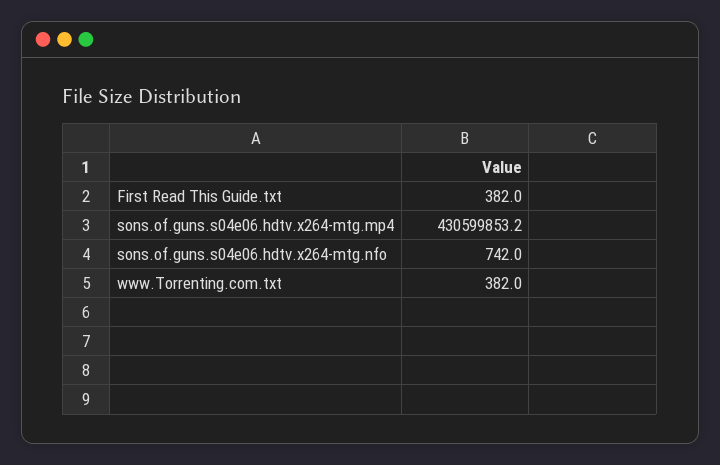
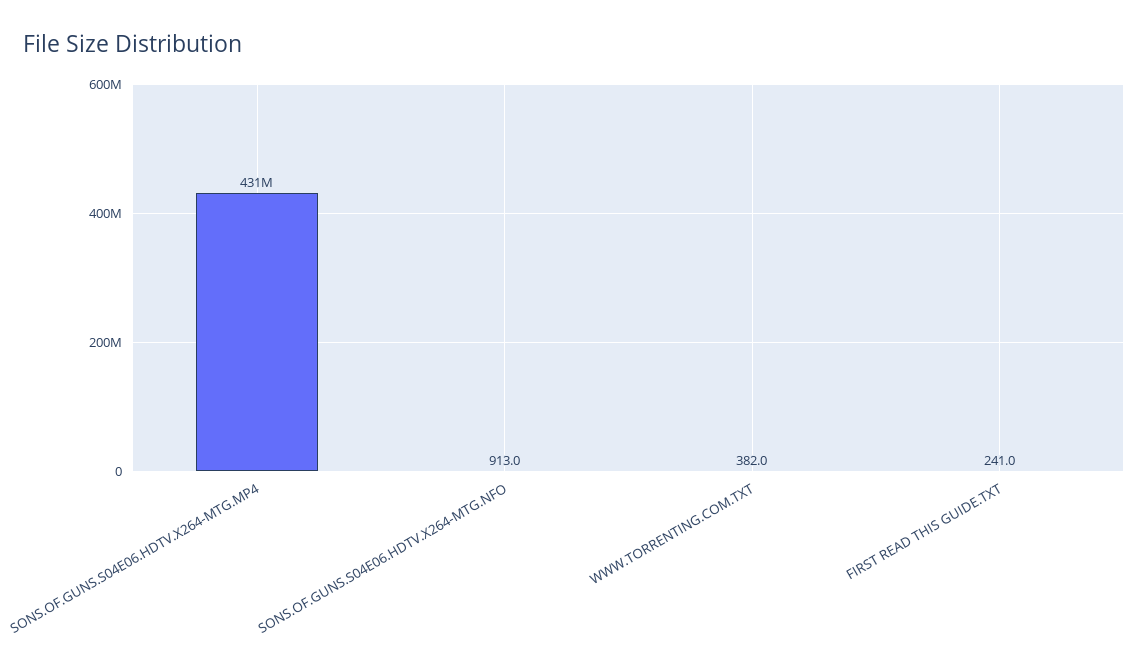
  {
-   "First Read This Guide.txt": 382,
+   "First Read This Guide.txt": 241,
    "sons.of.guns.s04e06.hdtv.x264-mtg.mp4": 430599853.2,
-   "sons.of.guns.s04e06.hdtv.x264-mtg.nfo": 742,
+   "sons.of.guns.s04e06.hdtv.x264-mtg.nfo": 913,
    "www.Torrenting.com.txt": 382
  }

